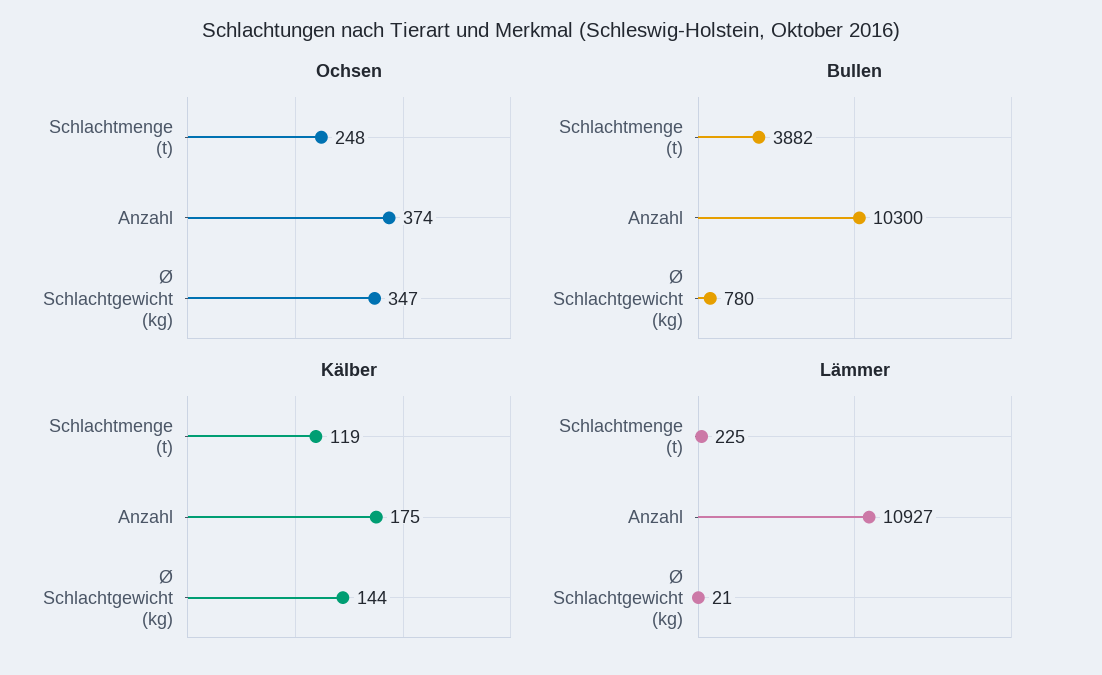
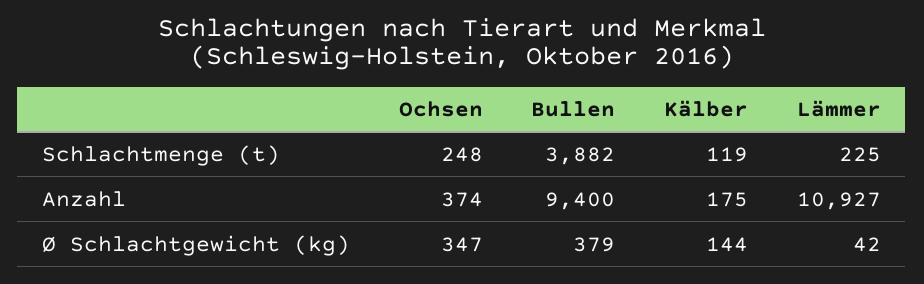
  {
    "Ochsen": {
      "Schlachtmenge (t)": 248,
      "Anzahl": 374,
      "Ø Schlachtgewicht (kg)": 347
    },
    "Bullen": {
      "Schlachtmenge (t)": 3882,
-     "Anzahl": 10300,
+     "Anzahl": 9400,
-     "Ø Schlachtgewicht (kg)": 780
+     "Ø Schlachtgewicht (kg)": 379
    },
    "Kälber": {
      "Schlachtmenge (t)": 119,
      "Anzahl": 175,
      "Ø Schlachtgewicht (kg)": 144
    },
    "Lämmer": {
      "Schlachtmenge (t)": 225,
      "Anzahl": 10927,
-     "Ø Schlachtgewicht (kg)": 21
+     "Ø Schlachtgewicht (kg)": 42
    }
  }

